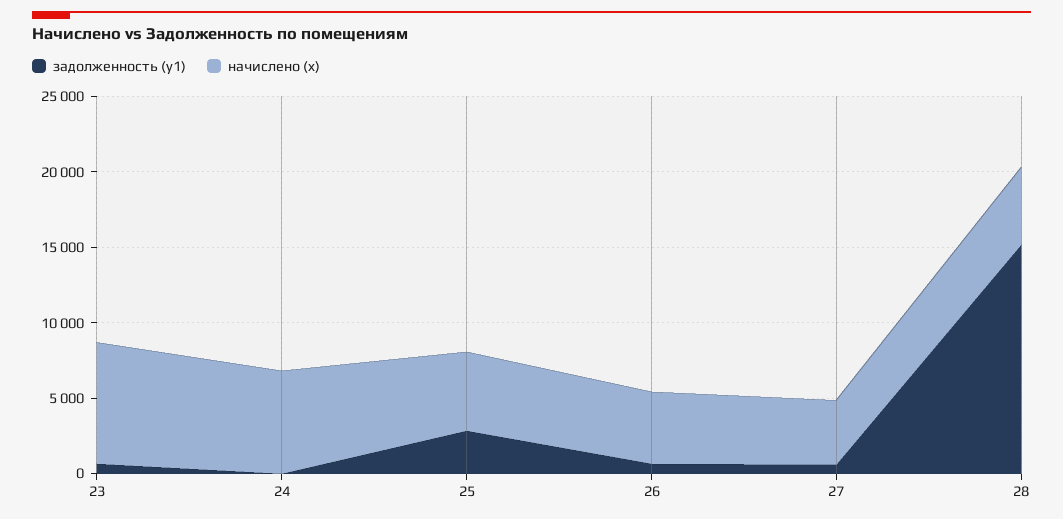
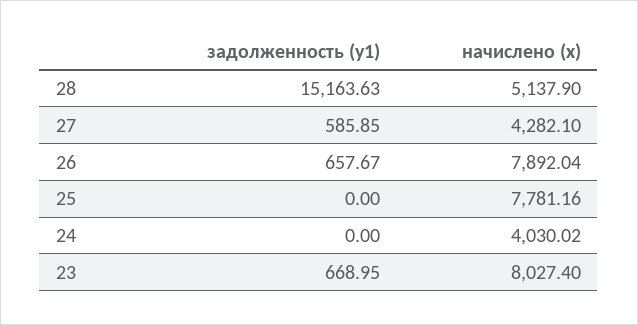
  {
    "задолженность (y1)": {
      "23": 668.95,
      "24": 0,
-     "25": 3000,
+     "25": 0,
      "26": 657.67,
      "27": 585.85,
      "28": 15163.63
    },
    "начислено (x)": {
      "23": 8027.4,
-     "24": 7000,
+     "24": 4030.02,
-     "25": 5000,
+     "25": 7781.16,
-     "26": 5000,
+     "26": 7892.04,
      "27": 4282.1,
      "28": 5137.9
    }
  }

